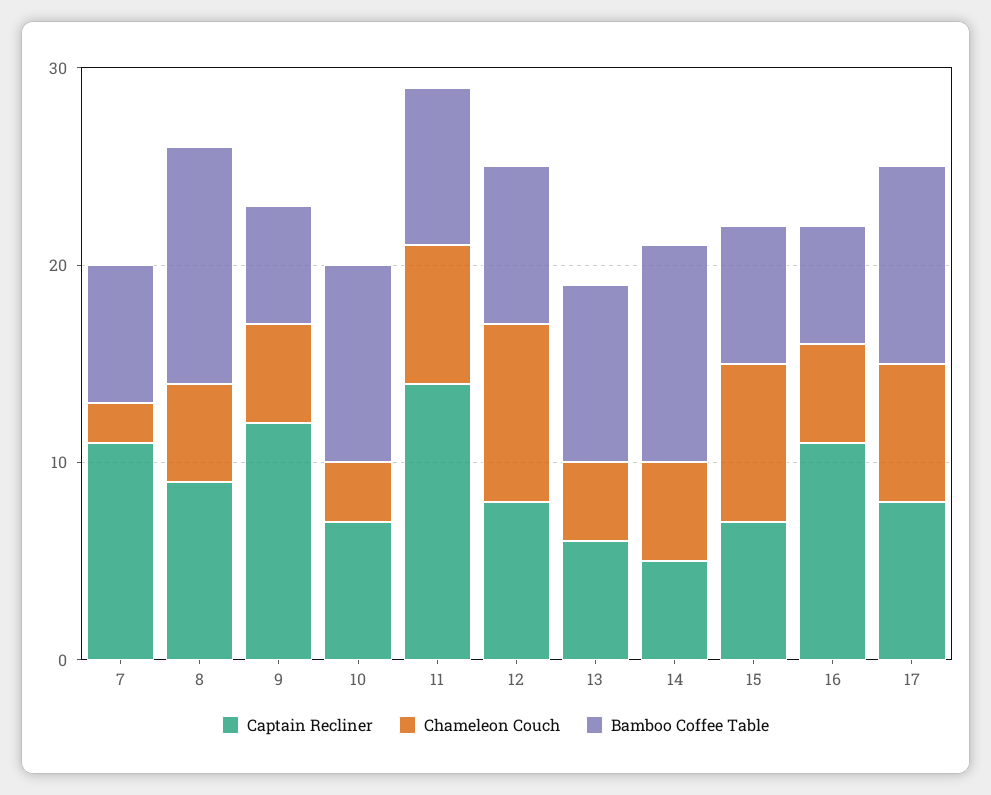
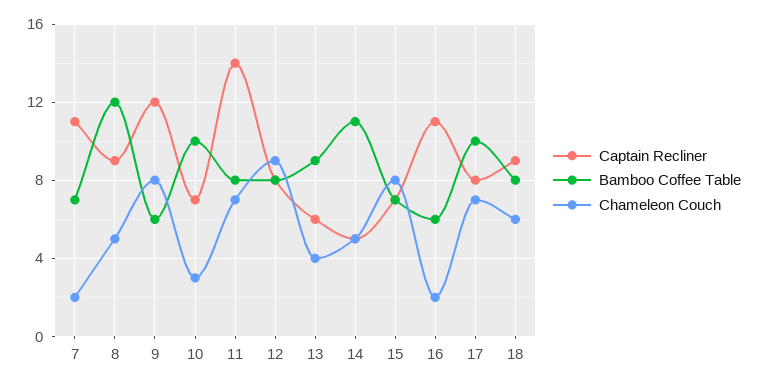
  {
    "Captain Recliner": {
      "7": 11,
      "8": 9,
      "9": 12,
      "10": 7,
      "11": 14,
      "12": 8,
      "13": 6,
      "14": 5,
      "15": 7,
      "16": 11,
-     "17": 8
+     "17": 8,
+     "18": 9
    },
    "Chameleon Couch": {
      "7": 2,
      "8": 5,
-     "9": 5,
+     "9": 8,
      "10": 3,
      "11": 7,
      "12": 9,
      "13": 4,
      "14": 5,
      "15": 8,
-     "16": 5,
+     "16": 2,
-     "17": 7
+     "17": 7,
+     "18": 6
    },
    "Bamboo Coffee Table": {
      "7": 7,
      "8": 12,
      "9": 6,
      "10": 10,
      "11": 8,
      "12": 8,
      "13": 9,
      "14": 11,
      "15": 7,
      "16": 6,
-     "17": 10
+     "17": 10,
+     "18": 8
    }
  }

